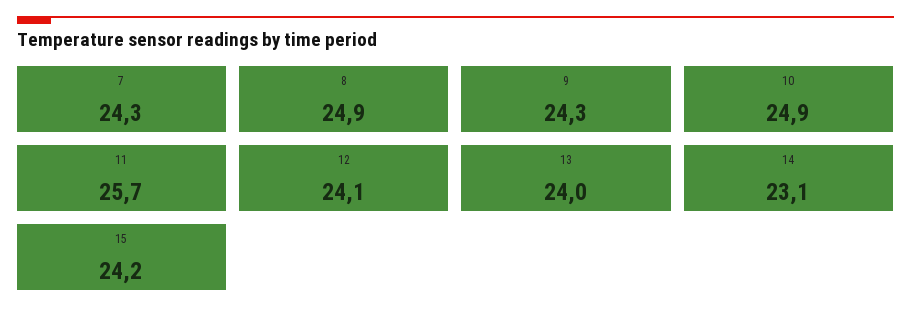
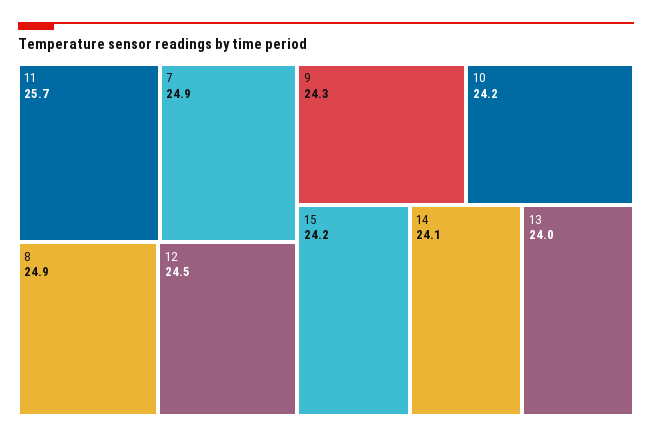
  {
-   "7": 24.3,
+   "7": 24.9,
    "8": 24.9,
    "9": 24.3,
-   "10": 24.9,
+   "10": 24.2,
    "11": 25.7,
-   "12": 24.1,
+   "12": 24.5,
    "13": 24,
-   "14": 23.1,
+   "14": 24.1,
    "15": 24.2
  }

